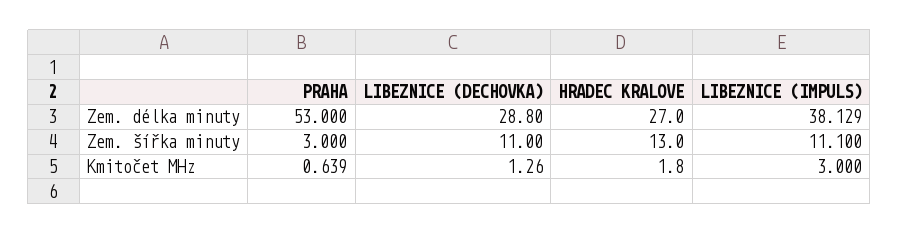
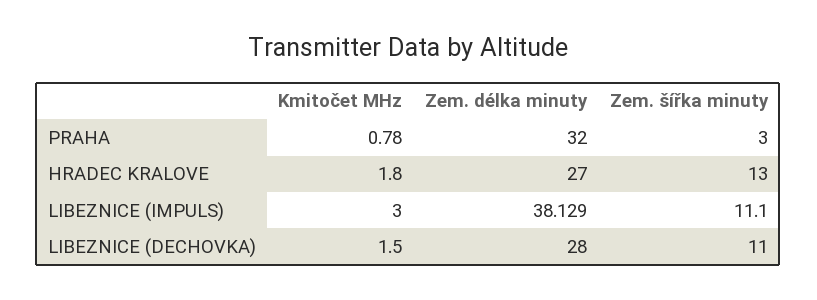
  {
    "PRAHA": {
-     "Zem. délka minuty": 53,
+     "Zem. délka minuty": 32,
      "Zem. šířka minuty": 3,
-     "Kmitočet MHz": 0.639
+     "Kmitočet MHz": 0.78
    },
    "LIBEZNICE (DECHOVKA)": {
-     "Zem. délka minuty": 28.8,
+     "Zem. délka minuty": 28,
      "Zem. šířka minuty": 11,
-     "Kmitočet MHz": 1.26
+     "Kmitočet MHz": 1.5
    },
    "HRADEC KRALOVE": {
      "Zem. délka minuty": 27,
      "Zem. šířka minuty": 13,
      "Kmitočet MHz": 1.8
    },
    "LIBEZNICE (IMPULS)": {
      "Zem. délka minuty": 38.129,
      "Zem. šířka minuty": 11.1,
      "Kmitočet MHz": 3
    }
  }

